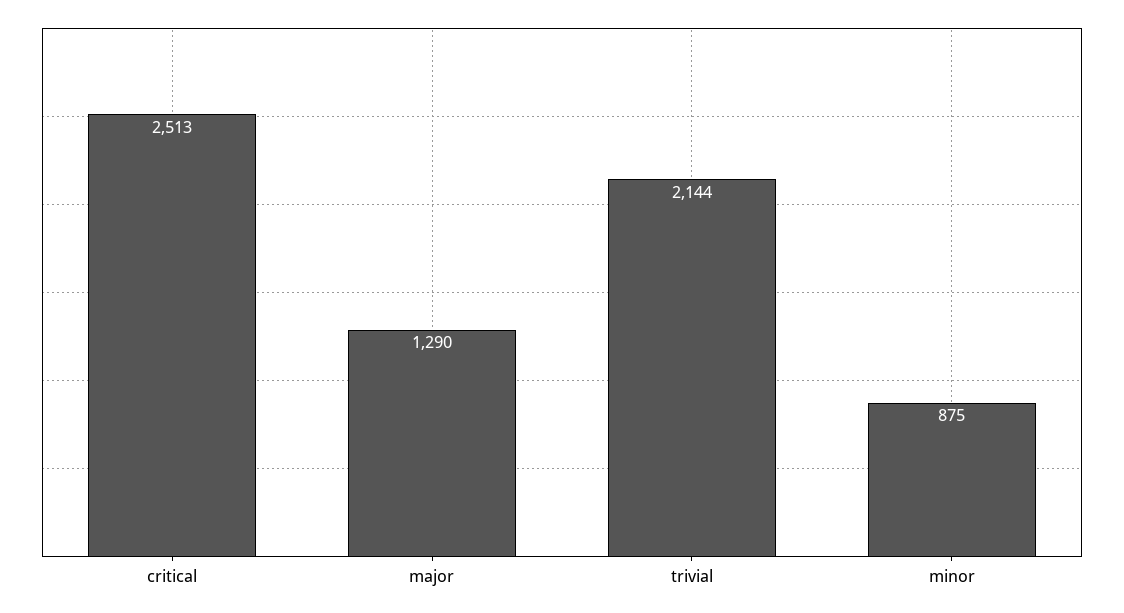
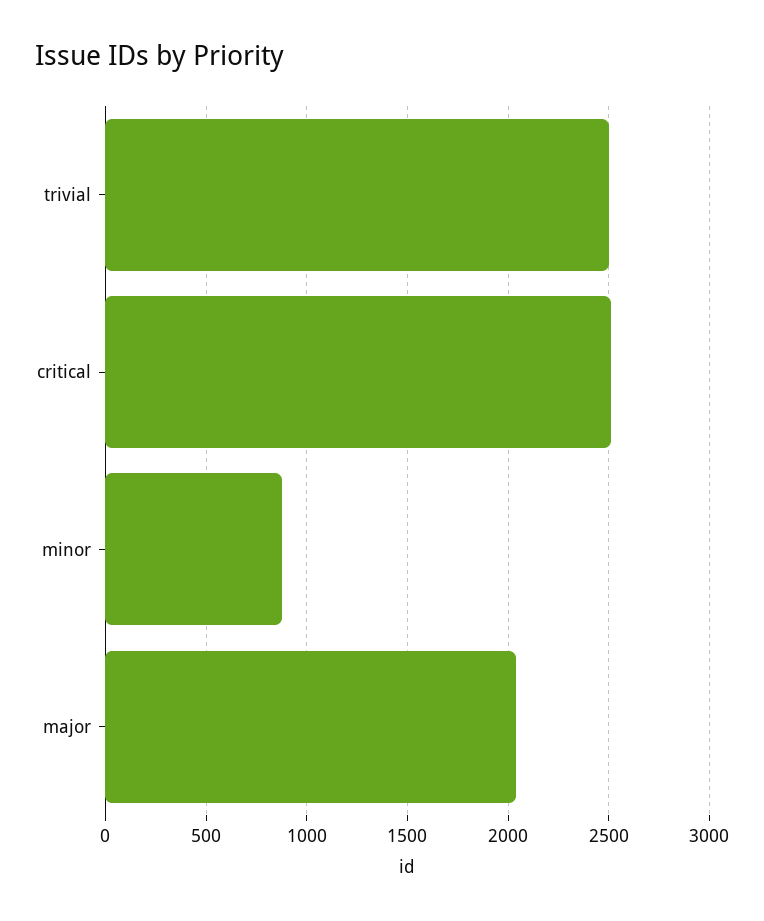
  {
    "critical": 2513,
-   "major": 1290,
+   "major": 2050,
-   "trivial": 2144,
+   "trivial": 2500,
    "minor": 875
  }

